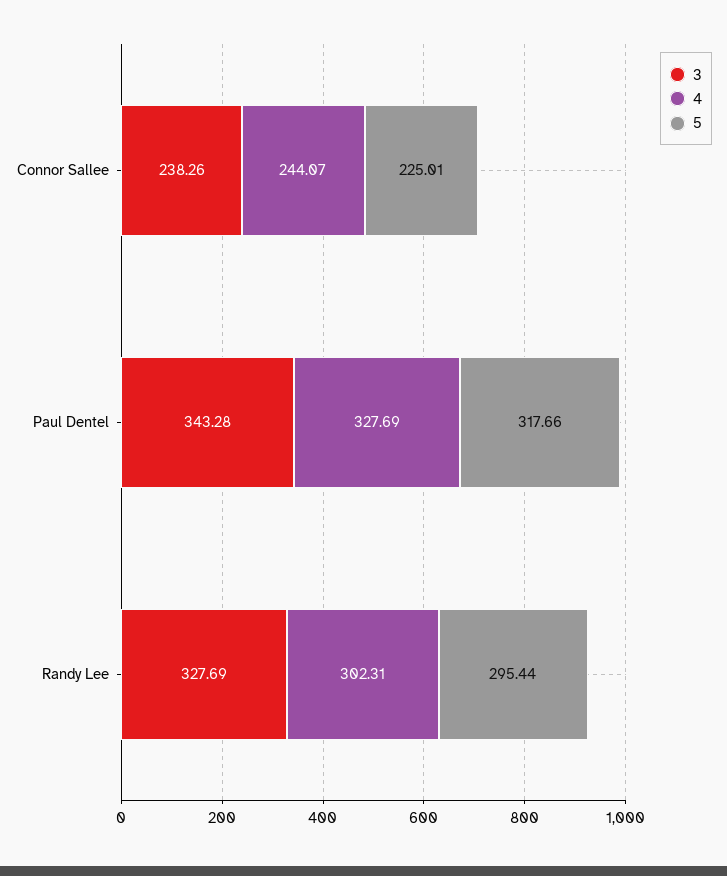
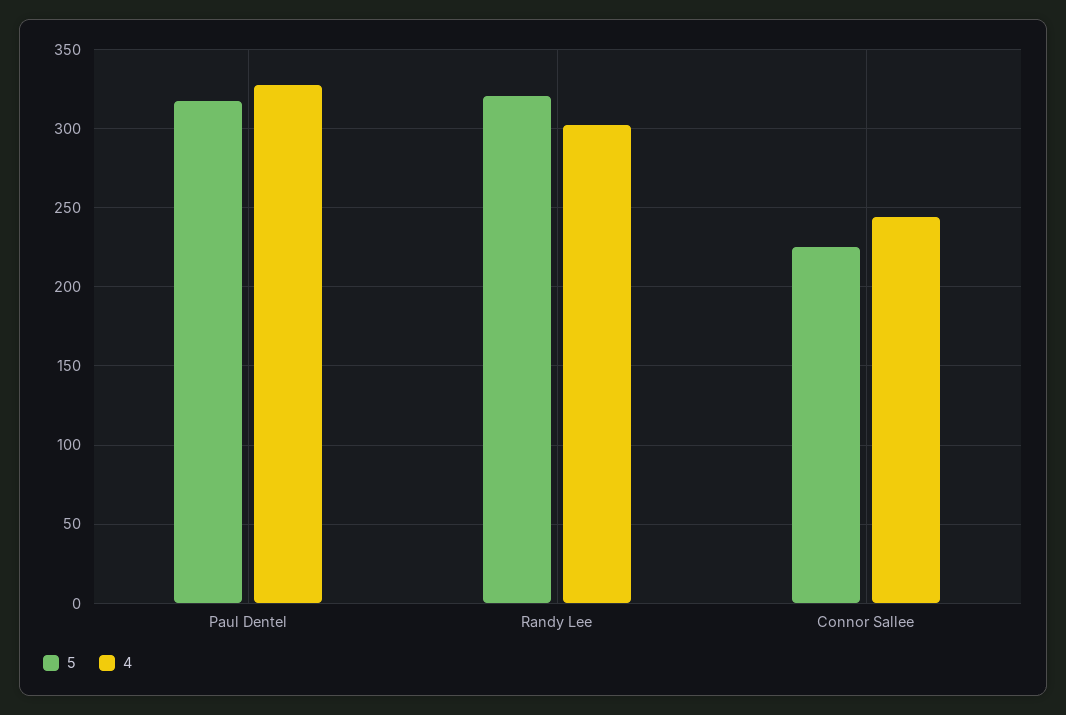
  {
-   "3": {
-     "Connor Sallee": 238.26,
-     "Paul Dentel": 343.28,
-     "Randy Lee": 327.69
-   },
    "4": {
      "Connor Sallee": 244.07,
      "Paul Dentel": 327.69,
      "Randy Lee": 302.31
    },
    "5": {
      "Connor Sallee": 225.01,
      "Paul Dentel": 317.66,
-     "Randy Lee": 295.44
+     "Randy Lee": 320
    }
  }

